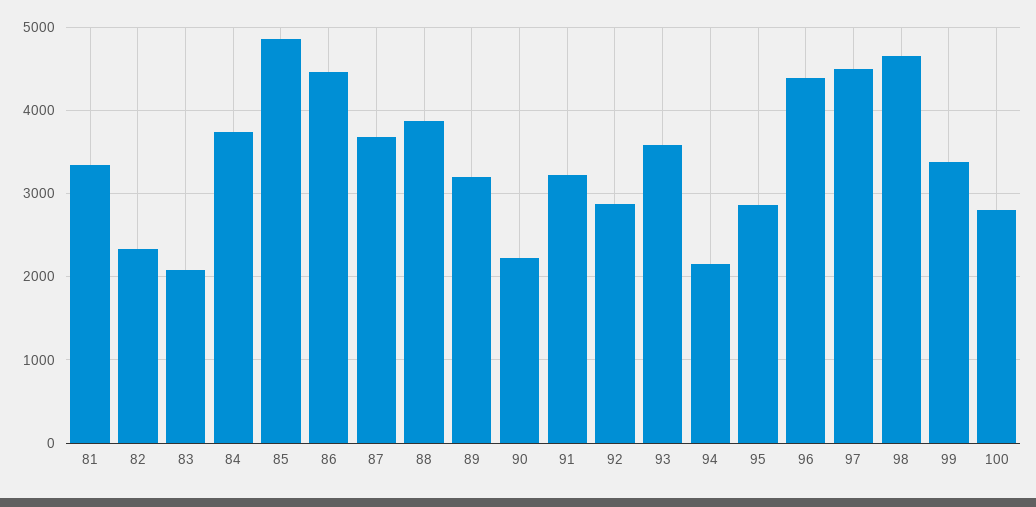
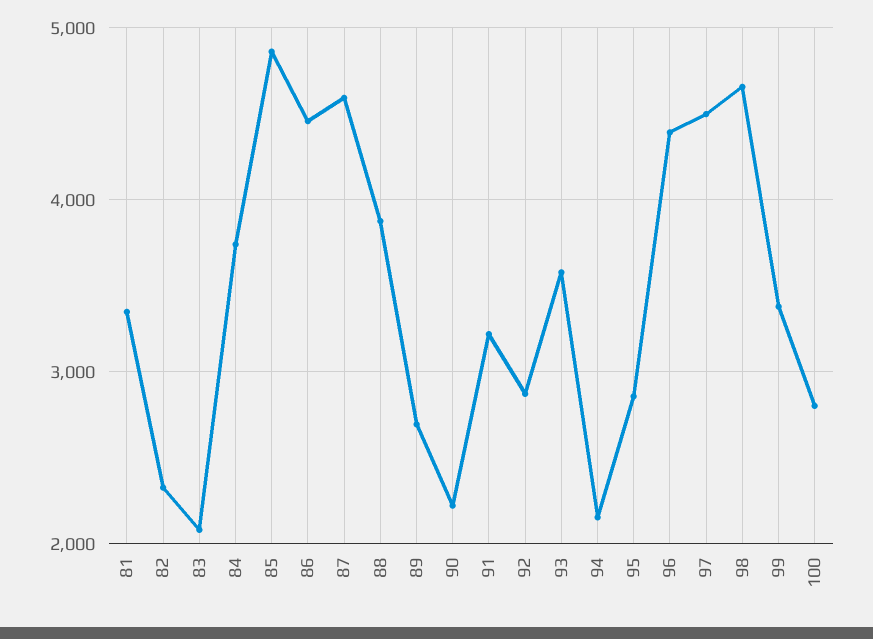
  {
    "81": 3300,
    "82": 2300,
    "83": 2100,
    "84": 3700,
    "85": 4900,
    "86": 4500,
-   "87": 3700,
+   "87": 4600,
    "88": 3900,
-   "89": 3200,
+   "89": 2700,
    "90": 2200,
    "91": 3200,
    "92": 2900,
    "93": 3600,
    "94": 2200,
    "95": 2900,
    "96": 4400,
    "97": 4500,
    "98": 4700,
    "99": 3400,
    "100": 2800
  }

